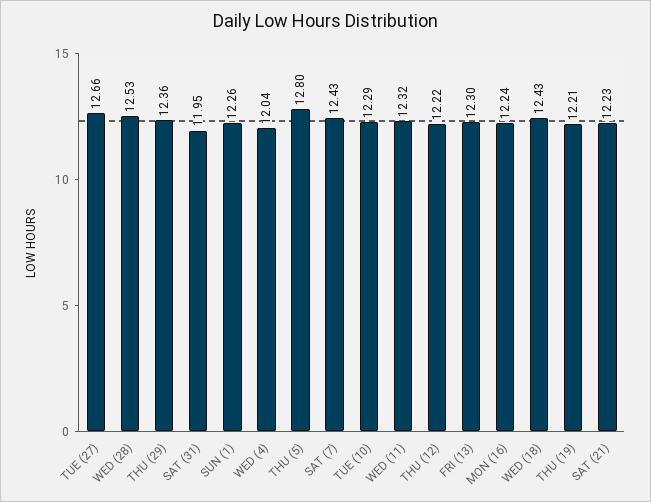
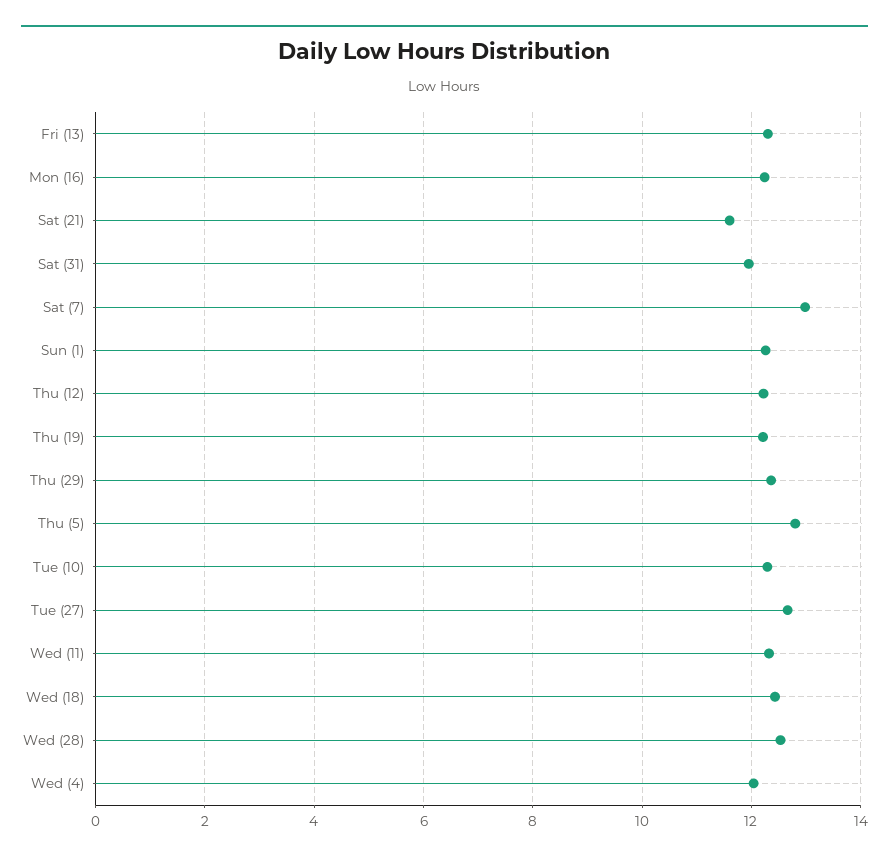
  {
    "TUE (27)": 12.66,
    "WED (28)": 12.53,
    "THU (29)": 12.36,
    "SAT (31)": 11.95,
    "SUN (1)": 12.26,
    "WED (4)": 12.04,
    "THU (5)": 12.8,
-   "SAT (7)": 12.43,
+   "SAT (7)": 13,
    "TUE (10)": 12.29,
    "WED (11)": 12.32,
    "THU (12)": 12.22,
    "FRI (13)": 12.3,
    "MON (16)": 12.24,
    "WED (18)": 12.43,
    "THU (19)": 12.21,
-   "SAT (21)": 12.23
+   "SAT (21)": 11.6
  }

